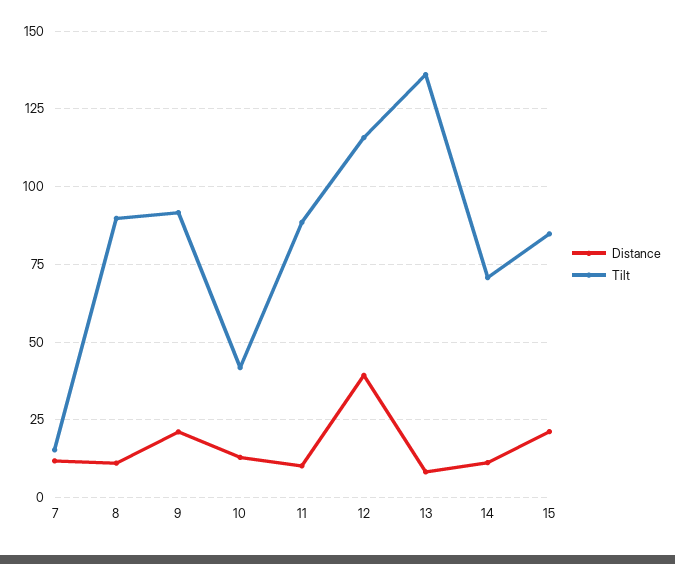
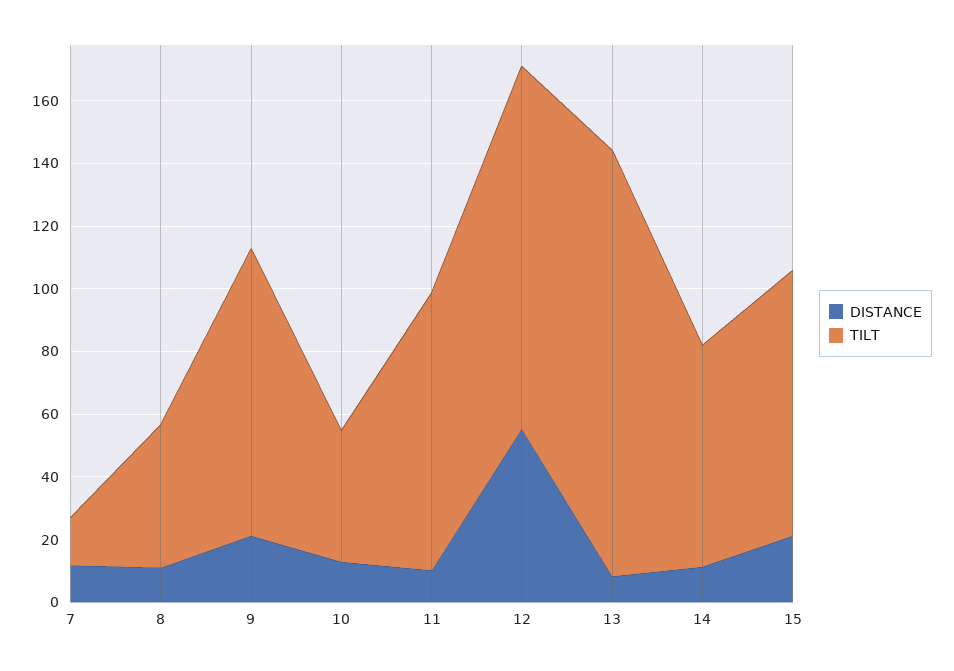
  {
    "Distance": {
      "7": 12.5,
      "8": 10,
      "9": 20,
      "10": 12.5,
      "11": 10,
-     "12": 40,
+     "12": 55,
      "13": 7.5,
      "14": 12.5,
      "15": 20
    },
    "Tilt": {
      "7": 15,
-     "8": 90,
+     "8": 45,
      "9": 92.5,
      "10": 42.5,
      "11": 87.5,
      "12": 115,
      "13": 135,
      "14": 70,
      "15": 85
    }
  }

